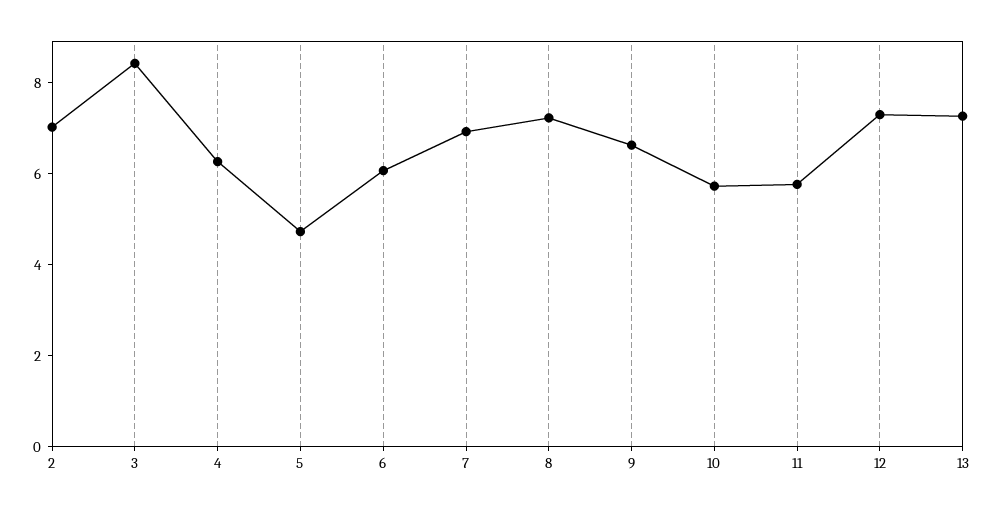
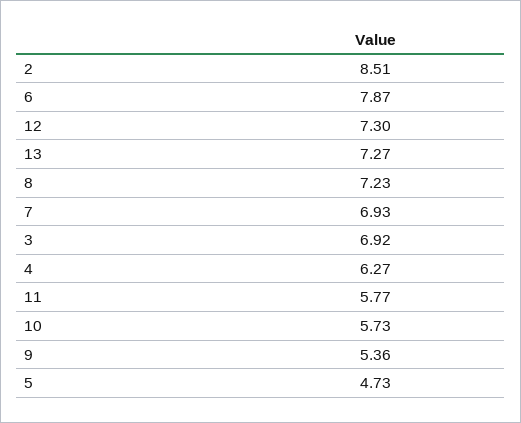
  {
-   "2": 7,
+   "2": 8.51,
-   "3": 8.5,
+   "3": 6.92,
    "4": 6.27,
    "5": 4.73,
-   "6": 6,
+   "6": 7.87,
    "7": 6.93,
    "8": 7.23,
-   "9": 6.5,
+   "9": 5.36,
    "10": 5.73,
    "11": 5.77,
    "12": 7.3,
    "13": 7.27
  }

